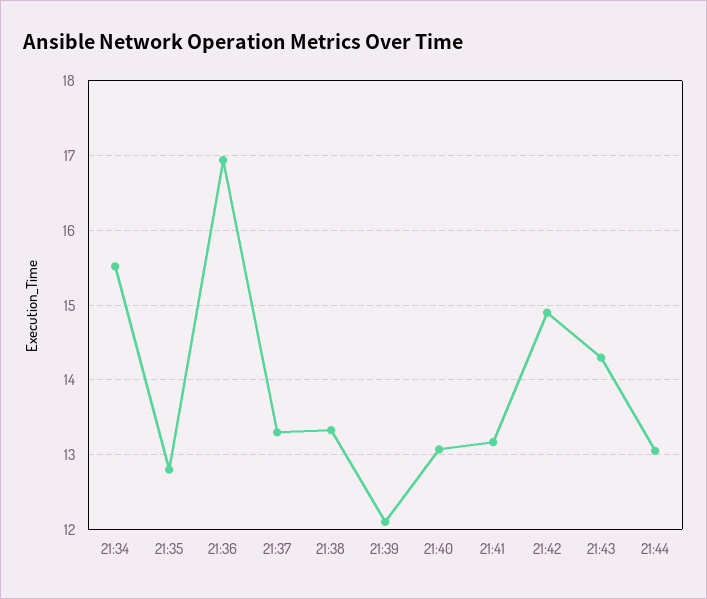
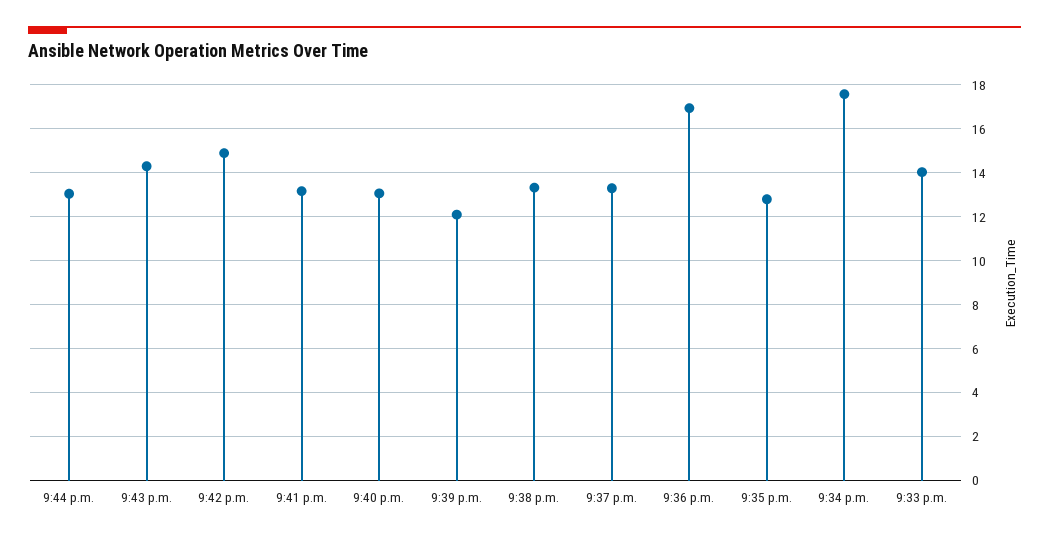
  {
-   "21:34": 15.5,
+   "21:34": 17.5,
    "21:35": 12.8,
    "21:36": 16.9,
    "21:37": 13.3,
    "21:38": 13.3,
    "21:39": 12.1,
    "21:40": 13.1,
    "21:41": 13.2,
    "21:42": 14.9,
    "21:43": 14.3,
-   "21:44": 13.1
+   "21:44": 13.1,
+   "9:33 p.m.": 14
  }

